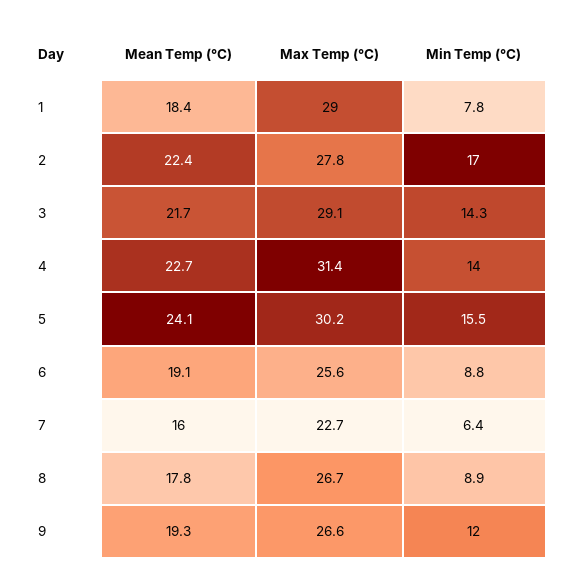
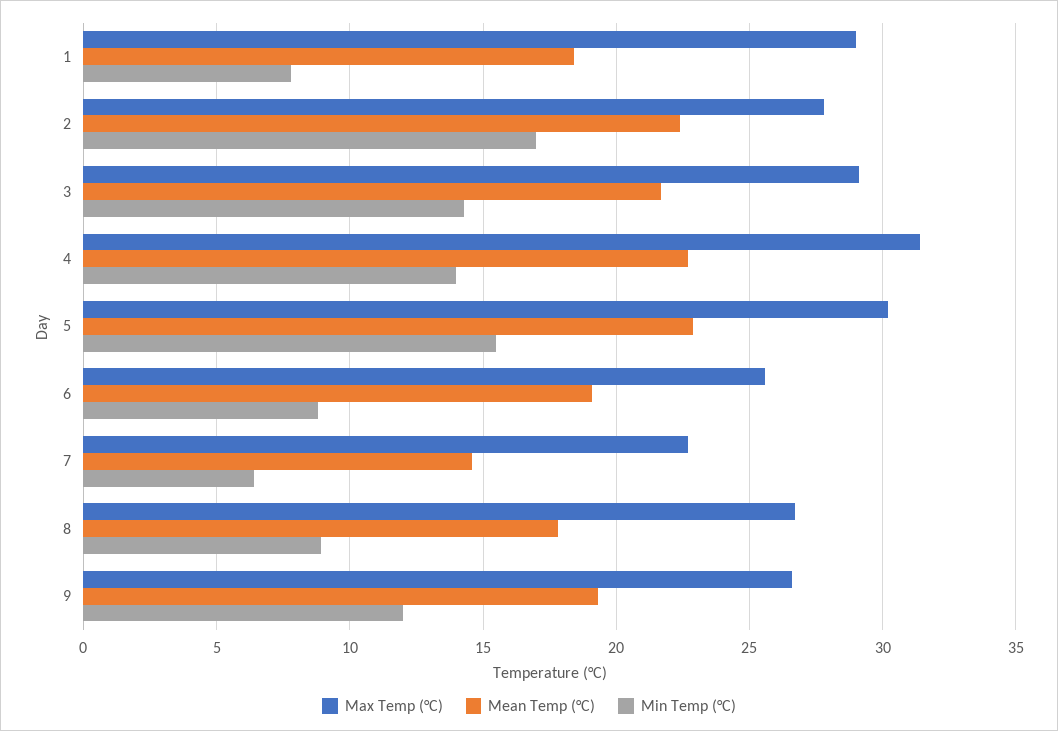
  {
    "Mean Temp (°C)": {
      "1": 18.4,
      "2": 22.4,
      "3": 21.7,
      "4": 22.7,
-     "5": 24.1,
+     "5": 23,
      "6": 19.1,
-     "7": 16,
+     "7": 14.5,
      "8": 17.8,
      "9": 19.3
    },
    "Max Temp (°C)": {
      "1": 29,
      "2": 27.8,
      "3": 29.1,
      "4": 31.4,
      "5": 30.2,
      "6": 25.6,
      "7": 22.7,
      "8": 26.7,
      "9": 26.6
    },
    "Min Temp (°C)": {
      "1": 7.8,
      "2": 17,
      "3": 14.3,
      "4": 14,
      "5": 15.5,
      "6": 8.8,
      "7": 6.4,
      "8": 8.9,
      "9": 12
    }
  }

